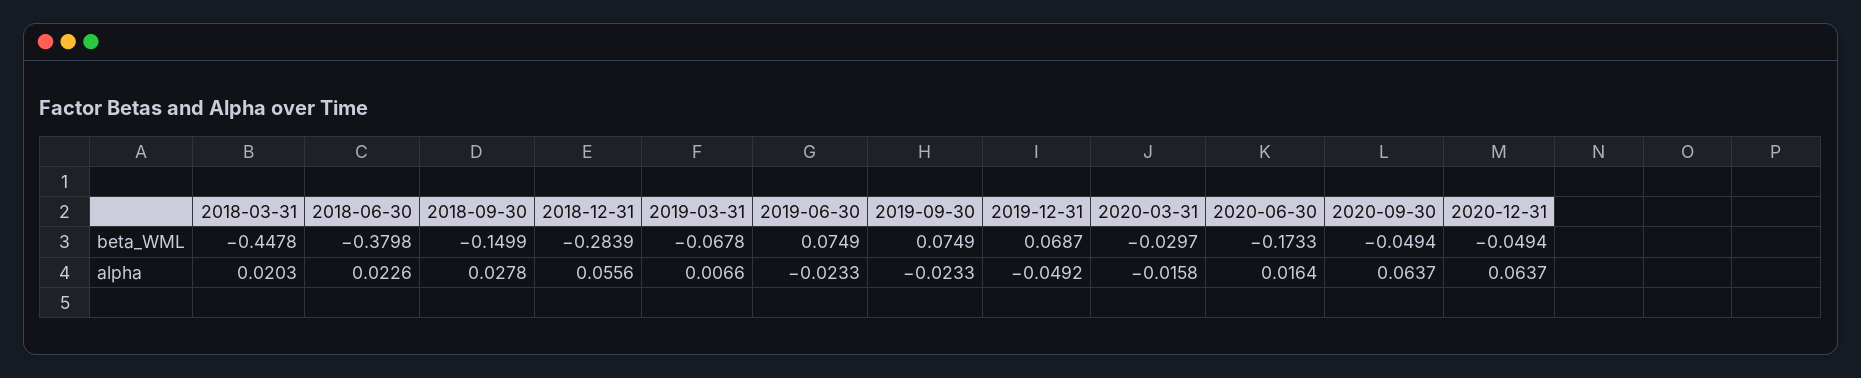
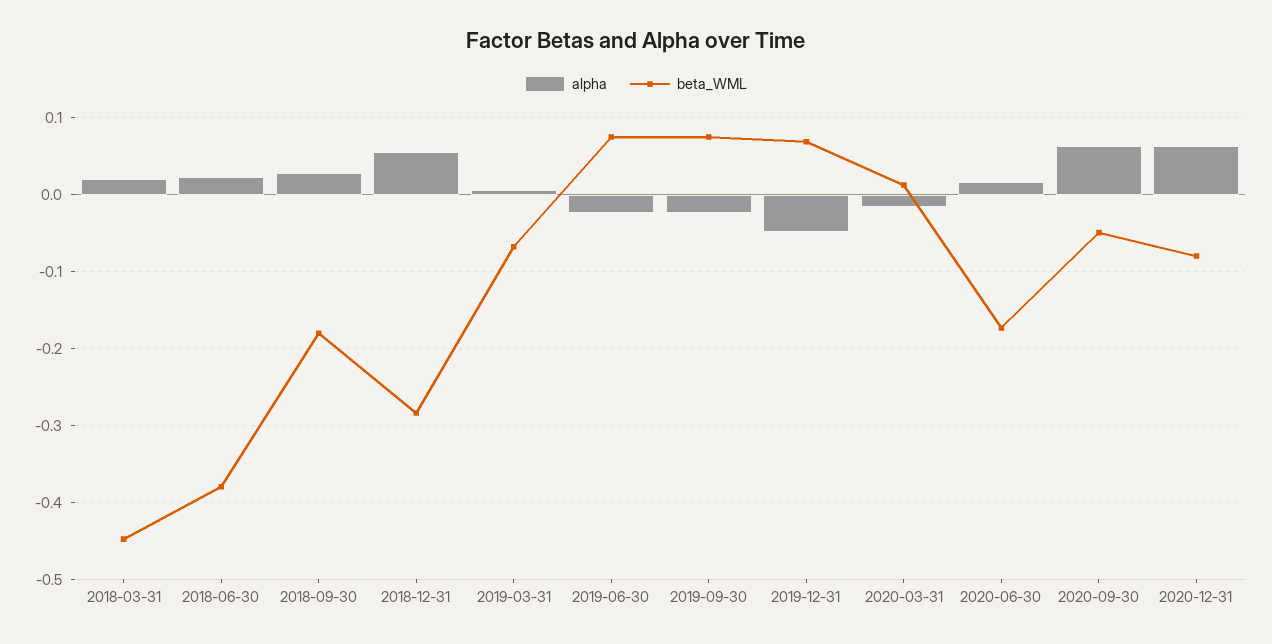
  {
    "beta_WML": {
      "2018-03-31": -0.4478,
      "2018-06-30": -0.3798,
-     "2018-09-30": -0.1499,
+     "2018-09-30": -0.18,
      "2018-12-31": -0.2839,
      "2019-03-31": -0.0678,
      "2019-06-30": 0.0749,
      "2019-09-30": 0.0749,
      "2019-12-31": 0.0687,
-     "2020-03-31": -0.0297,
+     "2020-03-31": 0.01,
      "2020-06-30": -0.1733,
      "2020-09-30": -0.0494,
-     "2020-12-31": -0.0494
+     "2020-12-31": -0.08
    },
    "alpha": {
      "2018-03-31": 0.0203,
      "2018-06-30": 0.0226,
      "2018-09-30": 0.0278,
      "2018-12-31": 0.0556,
      "2019-03-31": 0.0066,
      "2019-06-30": -0.0233,
      "2019-09-30": -0.0233,
      "2019-12-31": -0.0492,
      "2020-03-31": -0.0158,
      "2020-06-30": 0.0164,
      "2020-09-30": 0.0637,
      "2020-12-31": 0.0637
    }
  }

